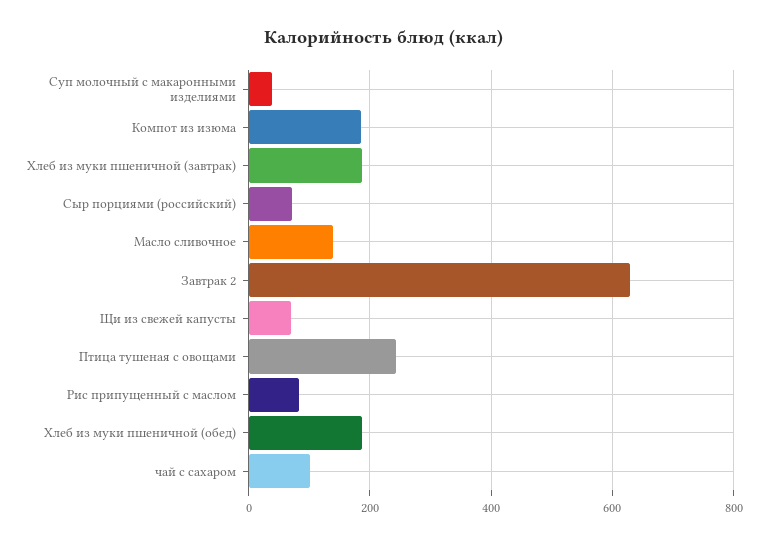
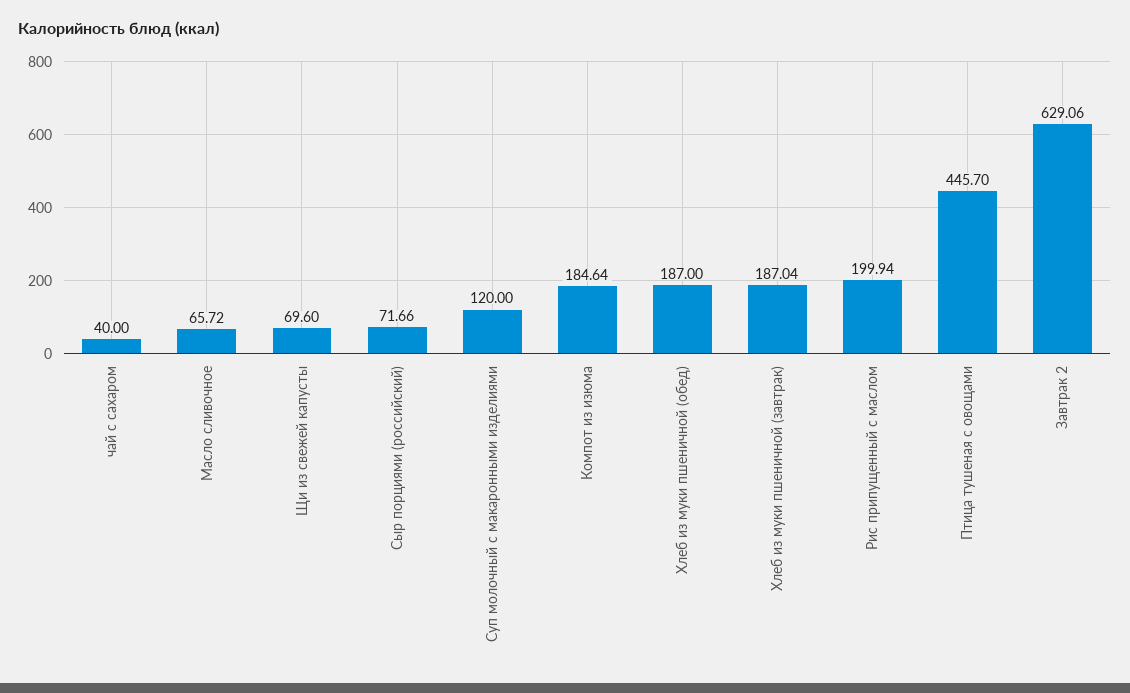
  {
-   "Суп молочный с макаронными изделиями": 40,
+   "Суп молочный с макаронными изделиями": 120,
    "Компот из изюма": 184.64,
    "Хлеб из муки пшеничной (завтрак)": 187.04,
    "Сыр порциями (российский)": 71.66,
-   "Масло сливочное": 140,
+   "Масло сливочное": 65.72,
    "Завтрак 2": 629.06,
    "Щи из свежей капусты": 69.6,
-   "Птица тушеная с овощами": 240,
+   "Птица тушеная с овощами": 445.7,
-   "Рис припущенный с маслом": 80,
+   "Рис припущенный с маслом": 199.94,
    "Хлеб из муки пшеничной (обед)": 187,
-   "чай с сахаром": 100
+   "чай с сахаром": 40
  }

